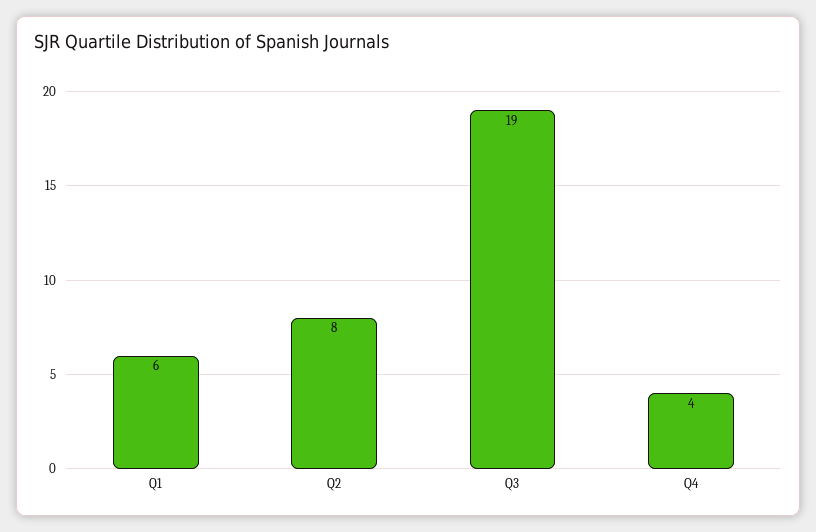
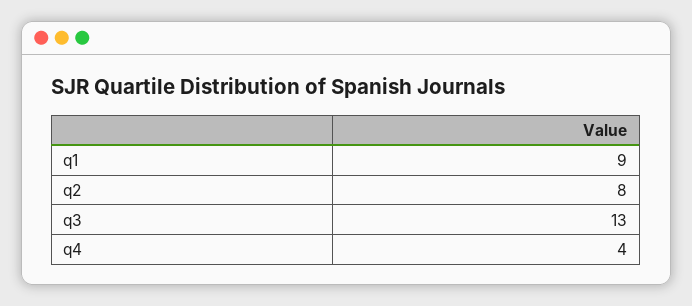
  {
-   "Q1": 6,
+   "Q1": 9,
    "Q2": 8,
-   "Q3": 19,
+   "Q3": 13,
    "Q4": 4
  }

